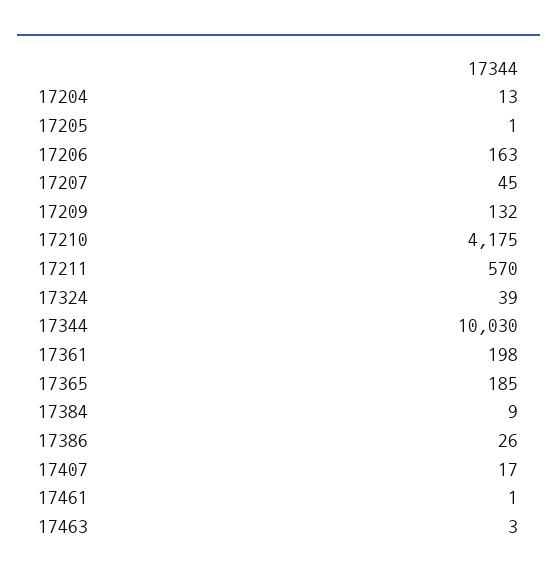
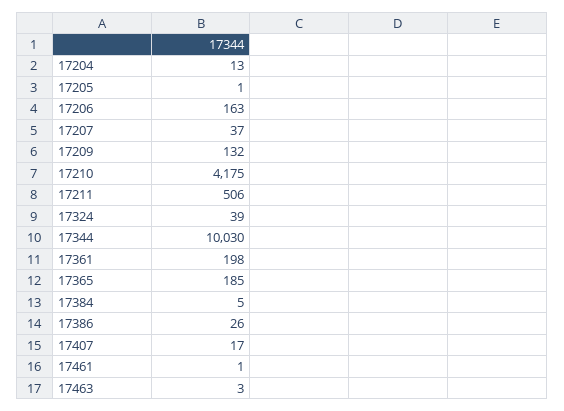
  {
    "17204": 13,
    "17205": 1,
    "17206": 163,
-   "17207": 45,
+   "17207": 37,
    "17209": 132,
    "17210": 4175,
-   "17211": 570,
+   "17211": 506,
    "17324": 39,
    "17344": 10030,
    "17361": 198,
    "17365": 185,
-   "17384": 9,
+   "17384": 5,
    "17386": 26,
    "17407": 17,
    "17461": 1,
    "17463": 3
  }

